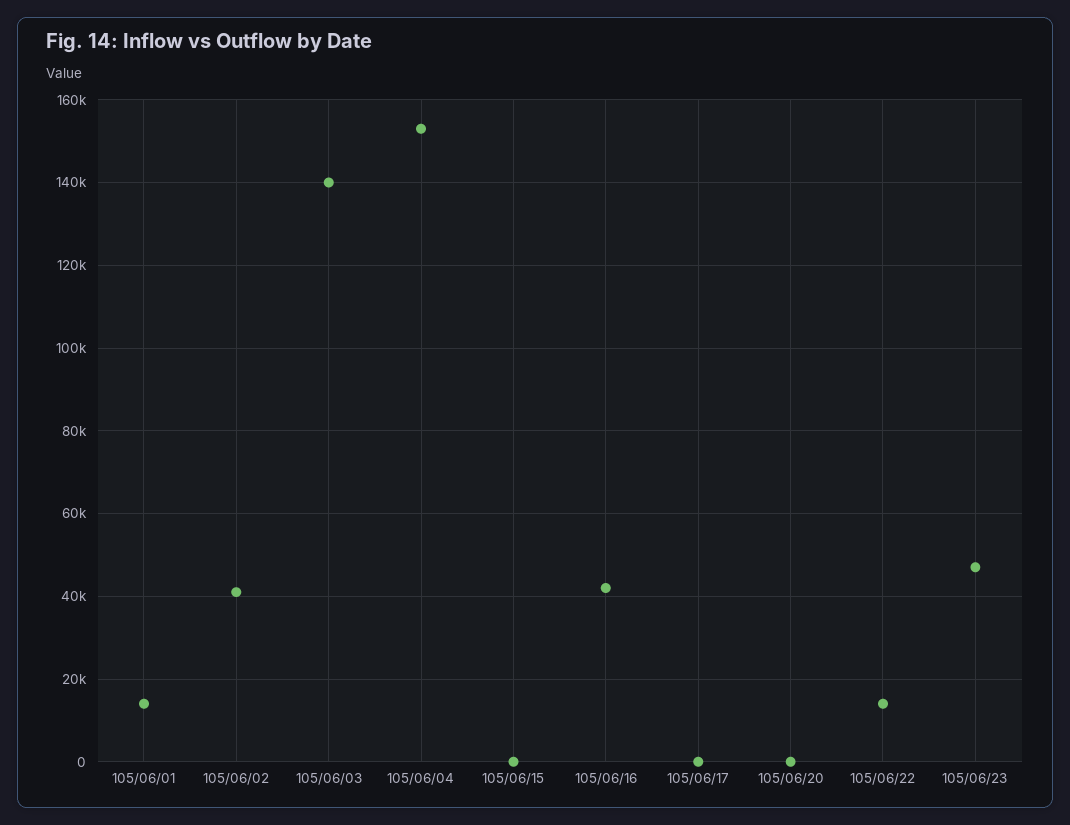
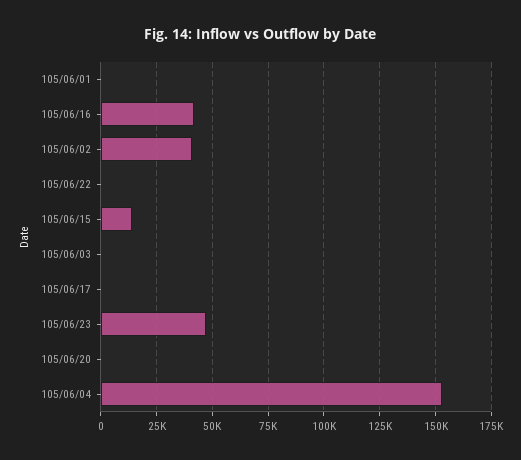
  {
-   "105/06/01": 14000,
+   "105/06/01": 0,
    "105/06/02": 42000,
-   "105/06/03": 140000,
+   "105/06/03": 0,
    "105/06/04": 154000,
-   "105/06/15": 0,
+   "105/06/15": 15000,
    "105/06/16": 42000,
    "105/06/17": 0,
    "105/06/20": 0,
-   "105/06/22": 14000,
+   "105/06/22": 0,
    "105/06/23": 48000
  }

